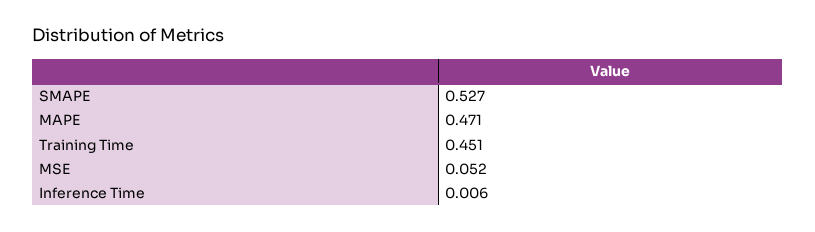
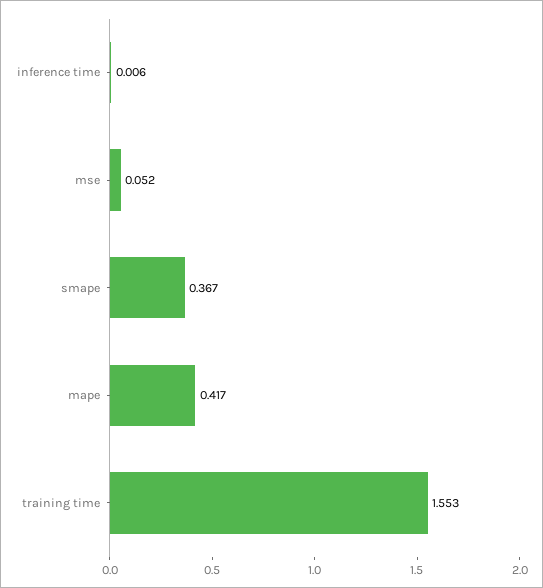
  {
-   "SMAPE": 0.527,
+   "SMAPE": 0.367,
-   "MAPE": 0.471,
+   "MAPE": 0.417,
-   "Training Time": 0.451,
+   "Training Time": 1.553,
    "MSE": 0.052,
    "Inference Time": 0.006
  }

